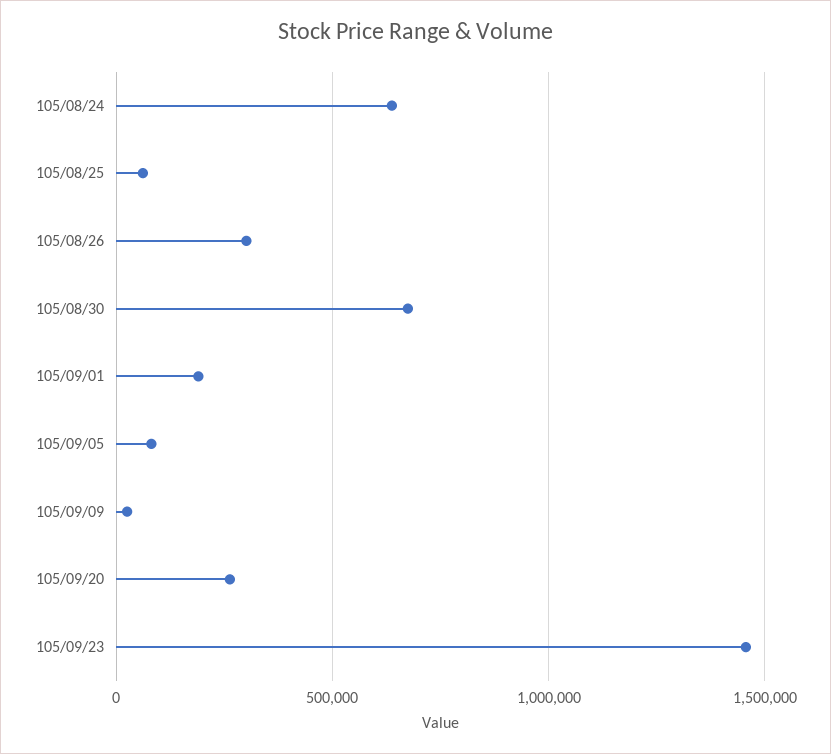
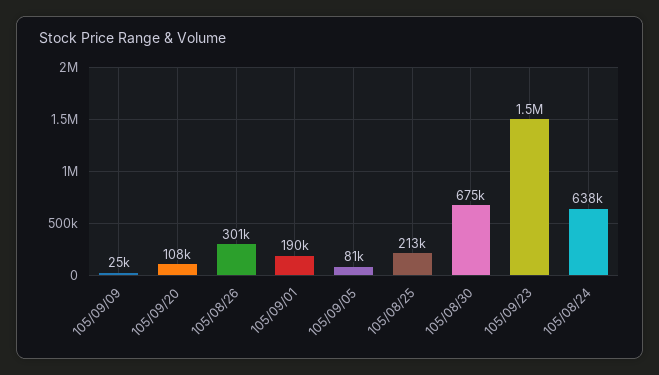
  {
    "105/08/24": 638000,
-   "105/08/25": 50000,
+   "105/08/25": 213000,
    "105/08/26": 301000,
    "105/08/30": 675000,
    "105/09/01": 190000,
    "105/09/05": 81000,
    "105/09/09": 25000,
-   "105/09/20": 250000,
+   "105/09/20": 108000,
    "105/09/23": 1500000
  }

